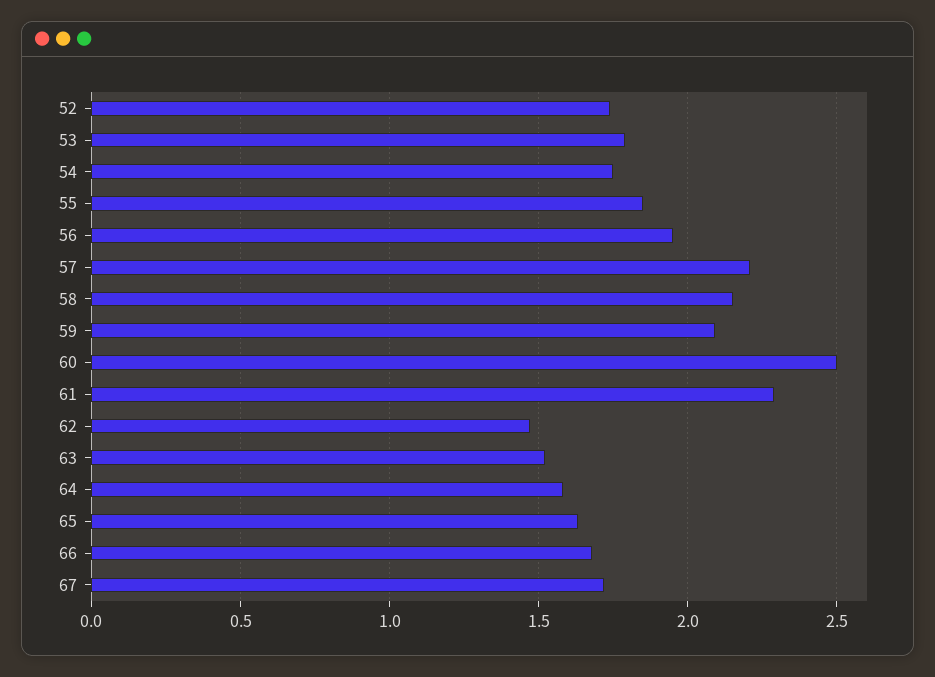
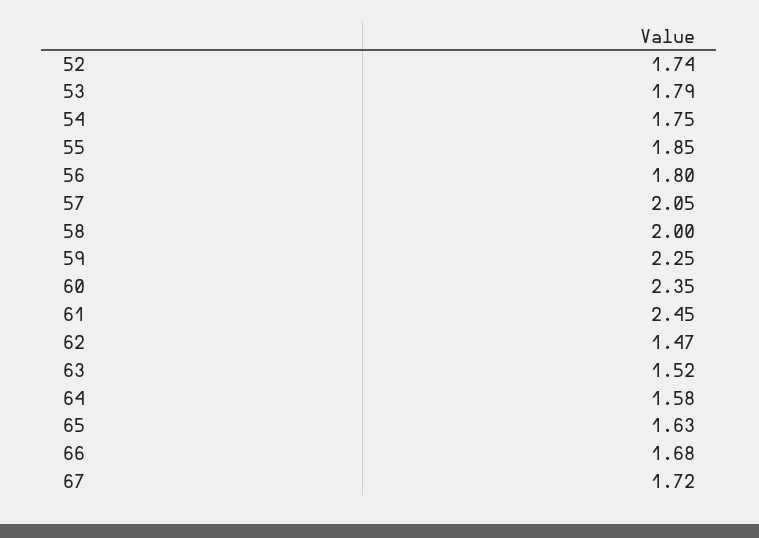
  {
    "52": 1.74,
    "53": 1.79,
    "54": 1.75,
    "55": 1.85,
-   "56": 1.95,
+   "56": 1.8,
-   "57": 2.2,
+   "57": 2.05,
-   "58": 2.15,
+   "58": 2,
-   "59": 2.1,
+   "59": 2.25,
-   "60": 2.5,
+   "60": 2.35,
-   "61": 2.3,
+   "61": 2.45,
    "62": 1.47,
    "63": 1.52,
    "64": 1.58,
    "65": 1.63,
    "66": 1.68,
    "67": 1.72
  }

